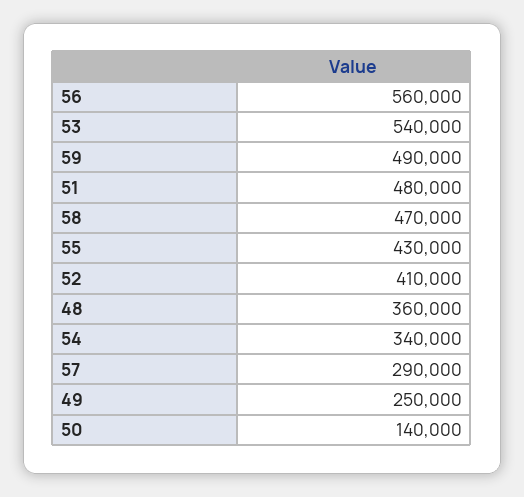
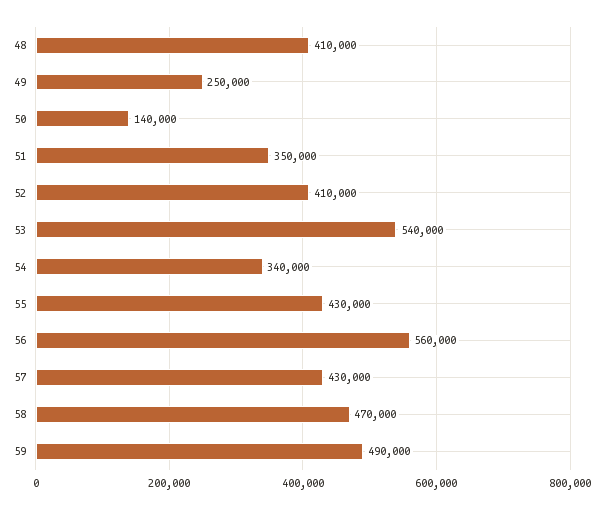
  {
    "56": 560000,
    "53": 540000,
    "59": 490000,
-   "51": 480000,
+   "51": 350000,
    "58": 470000,
    "55": 430000,
    "52": 410000,
-   "48": 360000,
+   "48": 410000,
    "54": 340000,
-   "57": 290000,
+   "57": 430000,
    "49": 250000,
    "50": 140000
  }

